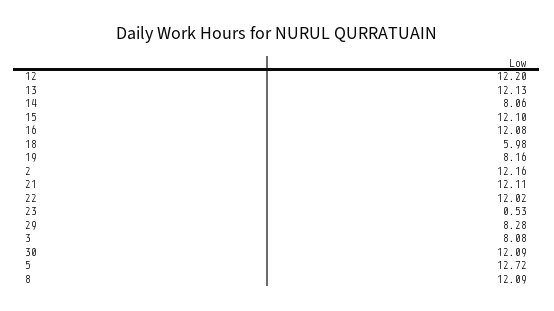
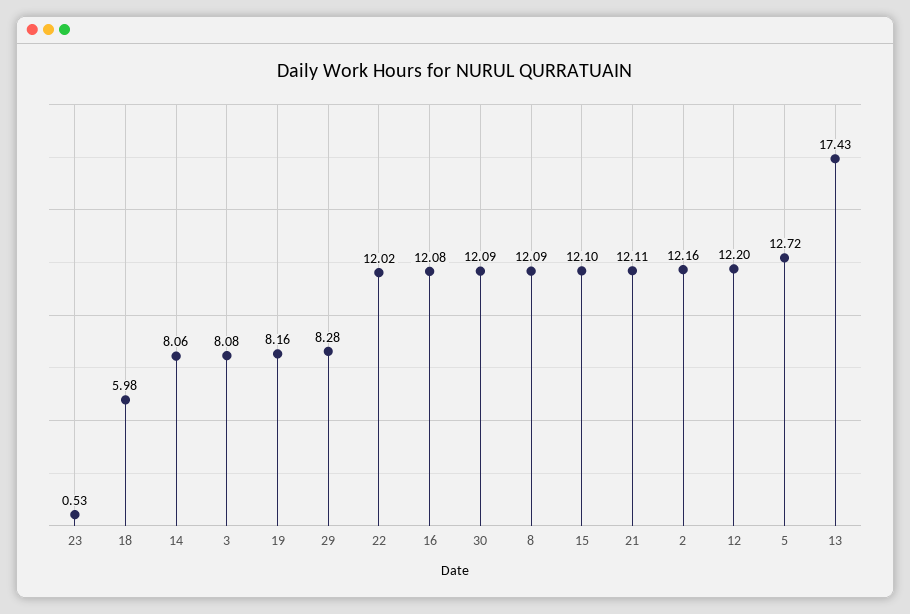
  {
    "12": 12.2,
-   "13": 12.13,
+   "13": 17.43,
    "14": 8.06,
    "15": 12.1,
    "16": 12.08,
    "18": 5.98,
    "19": 8.16,
    "2": 12.16,
    "21": 12.11,
    "22": 12.02,
    "23": 0.53,
    "29": 8.28,
    "3": 8.08,
    "30": 12.09,
    "5": 12.72,
    "8": 12.09
  }

